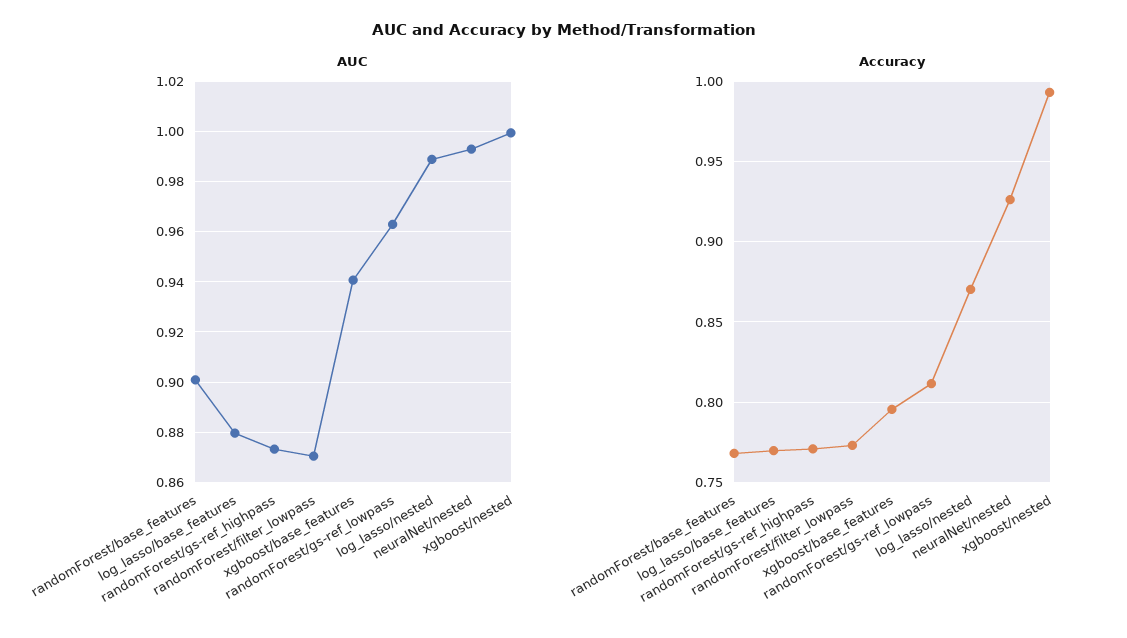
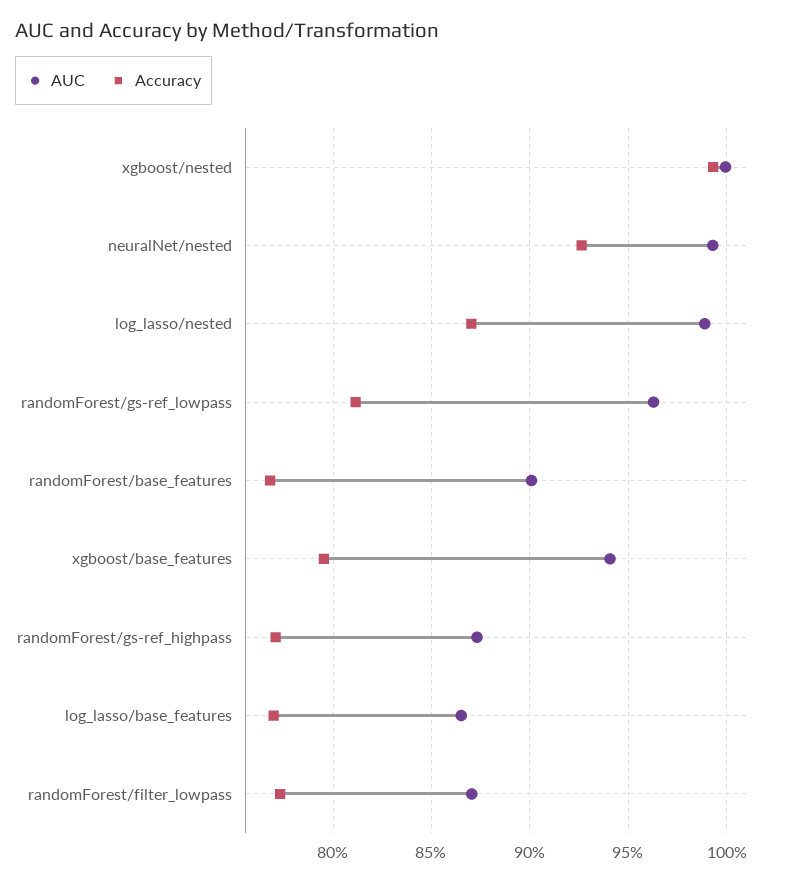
  {
    "AUC": {
      "randomForest/base_features": 0.9,
-     "log_lasso/base_features": 0.88,
+     "log_lasso/base_features": 0.865,
      "randomForest/gs-ref_highpass": 0.8725,
      "randomForest/filter_lowpass": 0.87,
      "xgboost/base_features": 0.94,
      "randomForest/gs-ref_lowpass": 0.9625,
      "log_lasso/nested": 0.99,
      "neuralNet/nested": 0.9925,
      "xgboost/nested": 1
    },
    "Accuracy": {
      "randomForest/base_features": 0.77,
      "log_lasso/base_features": 0.77,
      "randomForest/gs-ref_highpass": 0.77,
      "randomForest/filter_lowpass": 0.775,
      "xgboost/base_features": 0.795,
      "randomForest/gs-ref_lowpass": 0.81,
      "log_lasso/nested": 0.87,
      "neuralNet/nested": 0.925,
      "xgboost/nested": 0.995
    }
  }

